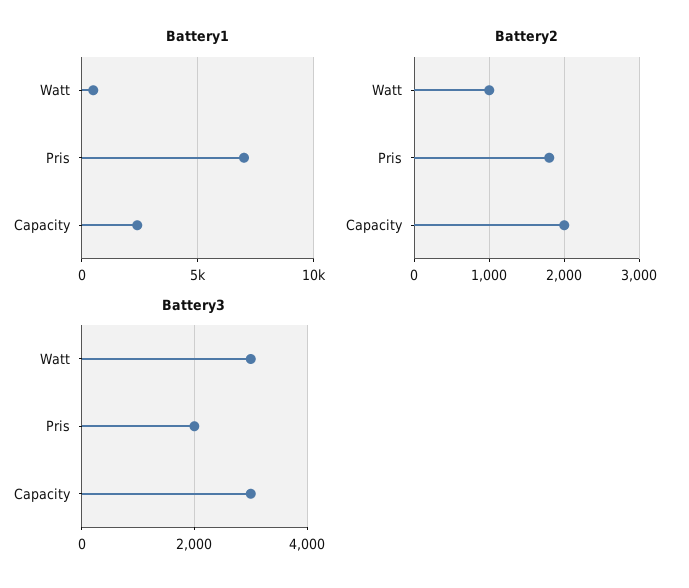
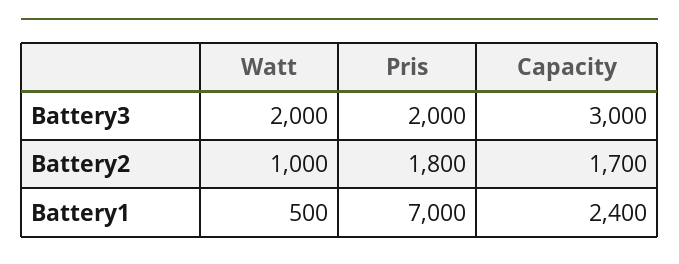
  {
    "Battery1": {
      "Watt": 500,
      "Pris": 7000,
      "Capacity": 2400
    },
    "Battery2": {
      "Watt": 1000,
      "Pris": 1800,
-     "Capacity": 2000
+     "Capacity": 1700
    },
    "Battery3": {
-     "Watt": 3000,
+     "Watt": 2000,
      "Pris": 2000,
      "Capacity": 3000
    }
  }

